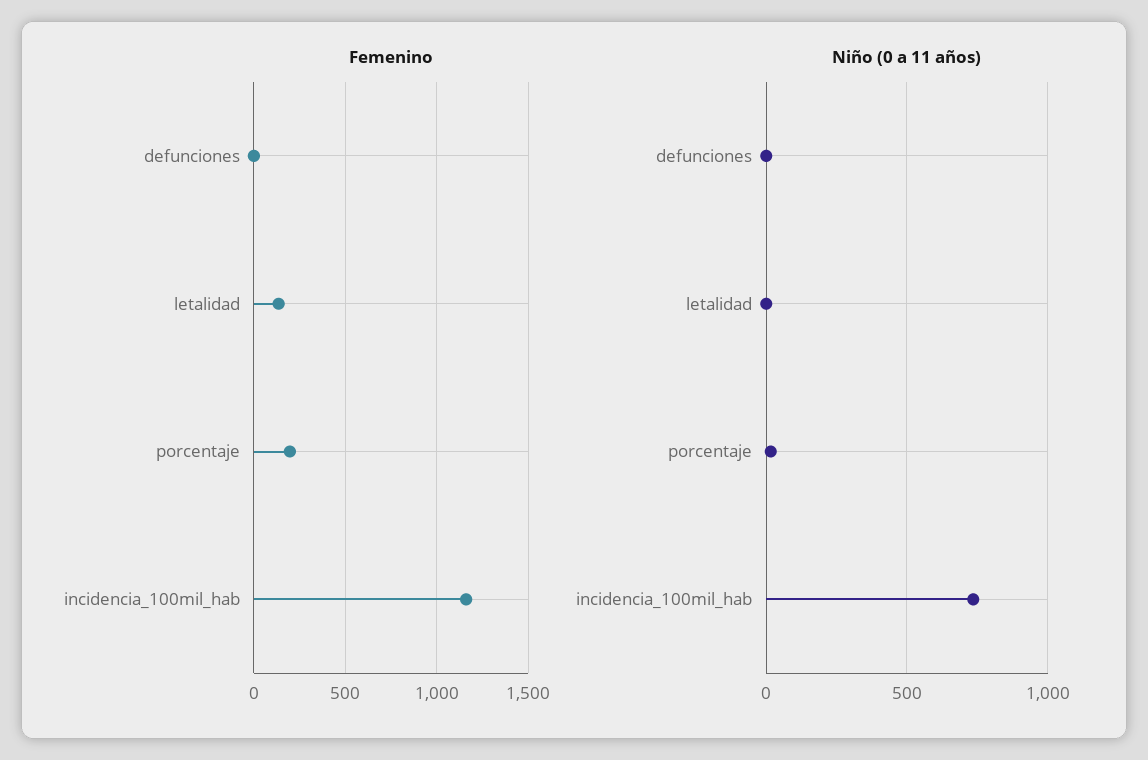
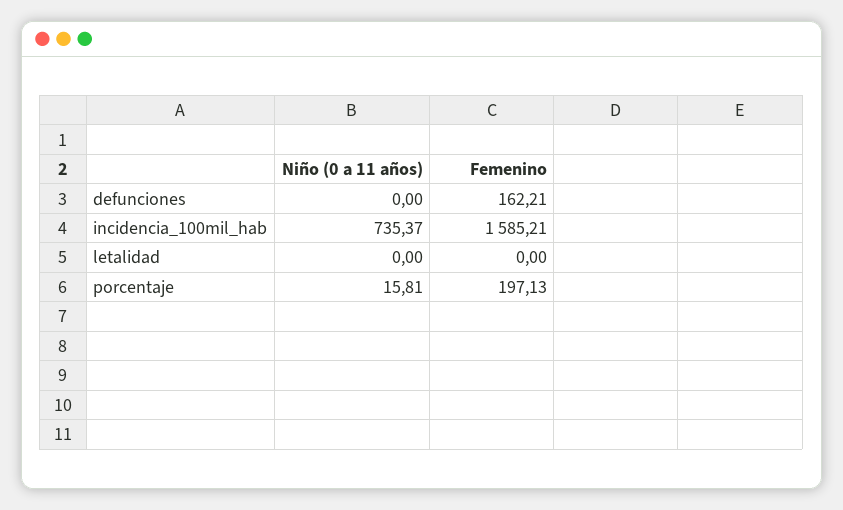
  {
    "Femenino": {
-     "defunciones": 0,
+     "defunciones": 162.21,
-     "letalidad": 150,
+     "letalidad": 0,
      "porcentaje": 197.13,
-     "incidencia_100mil_hab": 1150
+     "incidencia_100mil_hab": 1585.21
    },
    "Niño (0 a 11 años)": {
      "defunciones": 0,
      "letalidad": 0,
      "porcentaje": 15.81,
      "incidencia_100mil_hab": 735.37
    }
  }

